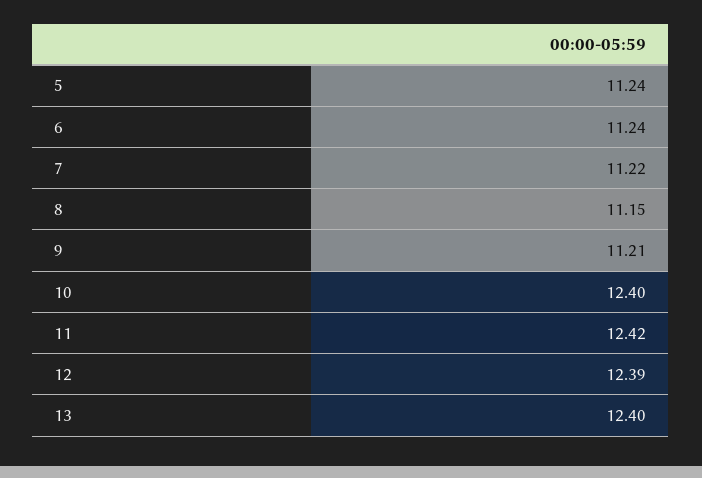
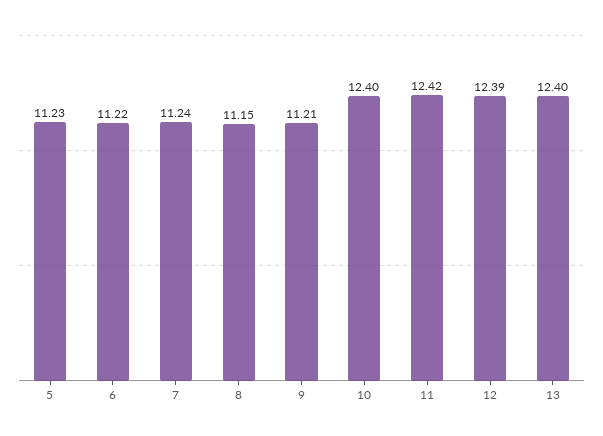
  {
-   "5": 11.24,
+   "5": 11.23,
-   "6": 11.24,
+   "6": 11.22,
-   "7": 11.22,
+   "7": 11.24,
    "8": 11.15,
    "9": 11.21,
    "10": 12.4,
    "11": 12.42,
    "12": 12.39,
    "13": 12.4
  }

